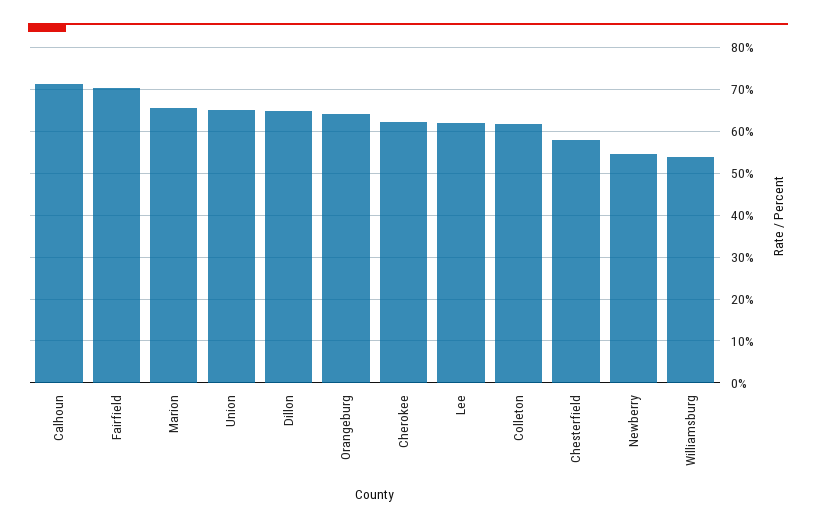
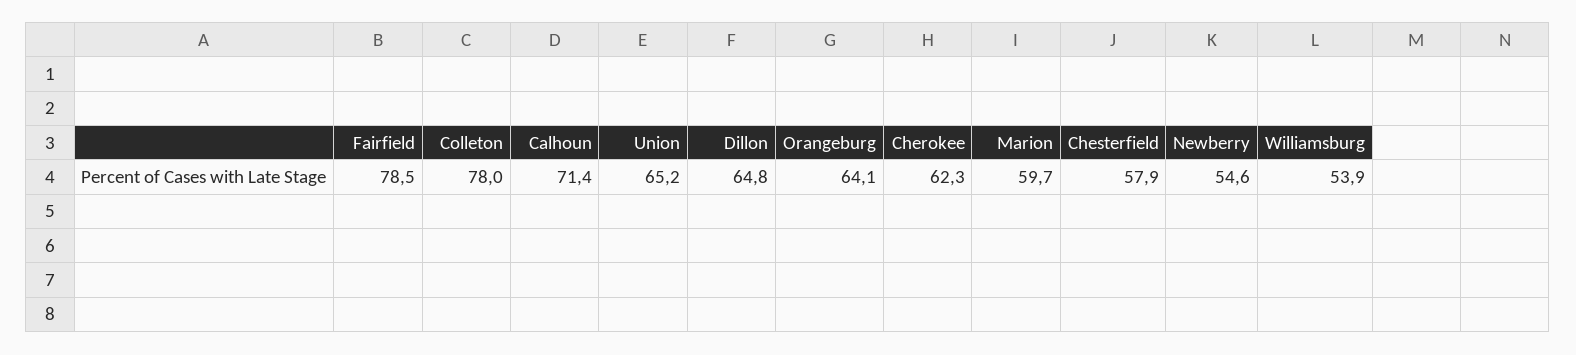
  {
    "Calhoun": 71.4,
-   "Fairfield": 70,
+   "Fairfield": 78.5,
-   "Marion": 66,
+   "Marion": 59.7,
    "Union": 65.2,
    "Dillon": 64.8,
    "Orangeburg": 64.1,
    "Cherokee": 62.3,
-   "Lee": 62,
-   "Colleton": 62,
+   "Colleton": 78,
    "Chesterfield": 57.9,
    "Newberry": 54.6,
    "Williamsburg": 53.9
  }

